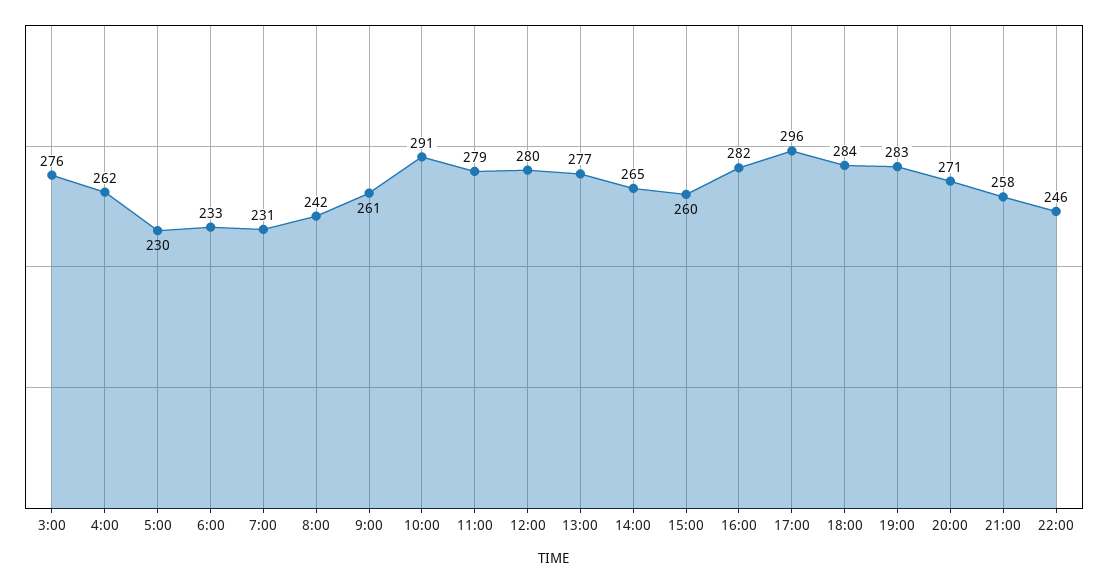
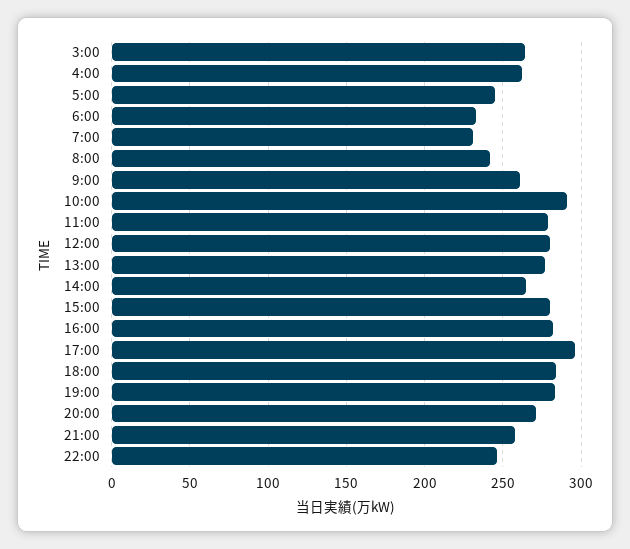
  {
-   "3:00": 276,
+   "3:00": 265,
    "4:00": 262,
-   "5:00": 230,
+   "5:00": 245,
    "6:00": 233,
    "7:00": 231,
    "8:00": 242,
    "9:00": 261,
    "10:00": 291,
    "11:00": 279,
    "12:00": 280,
    "13:00": 277,
    "14:00": 265,
-   "15:00": 260,
+   "15:00": 280,
    "16:00": 282,
    "17:00": 296,
    "18:00": 284,
    "19:00": 283,
    "20:00": 271,
    "21:00": 258,
    "22:00": 246
  }

